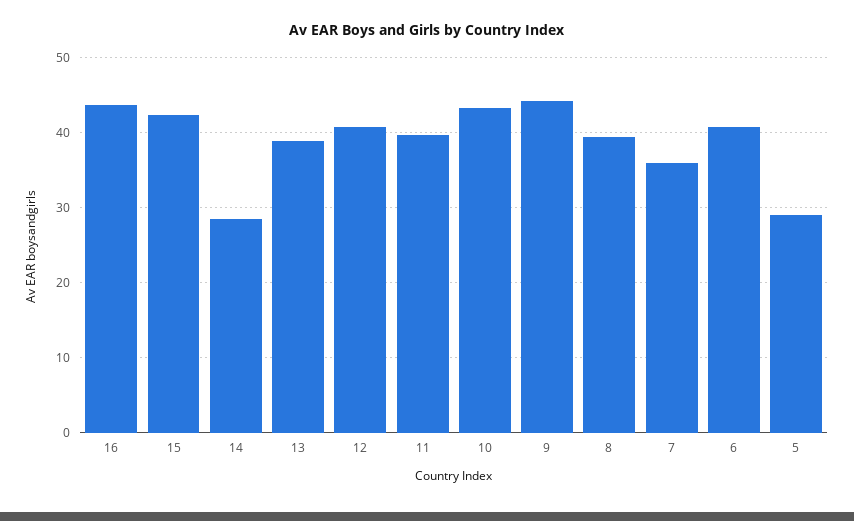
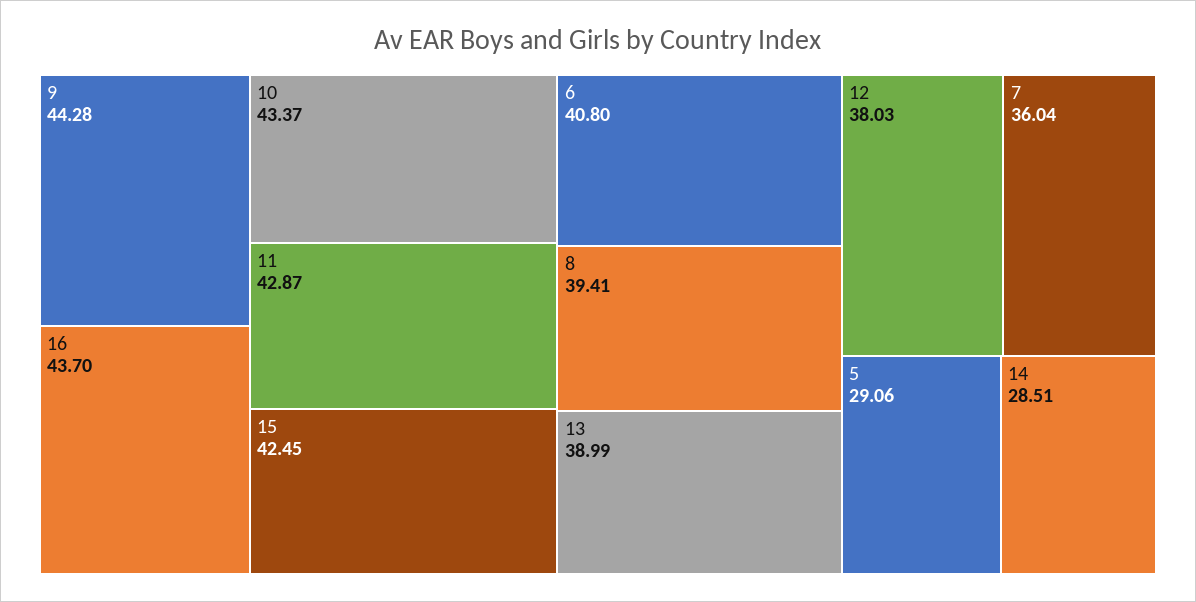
  {
    "16": 43.7,
    "15": 42.45,
    "14": 28.51,
    "13": 38.99,
-   "12": 41,
+   "12": 38.03,
-   "11": 40,
+   "11": 42.87,
    "10": 43.37,
    "9": 44.28,
    "8": 39.41,
    "7": 36.04,
    "6": 40.8,
    "5": 29.06
  }

